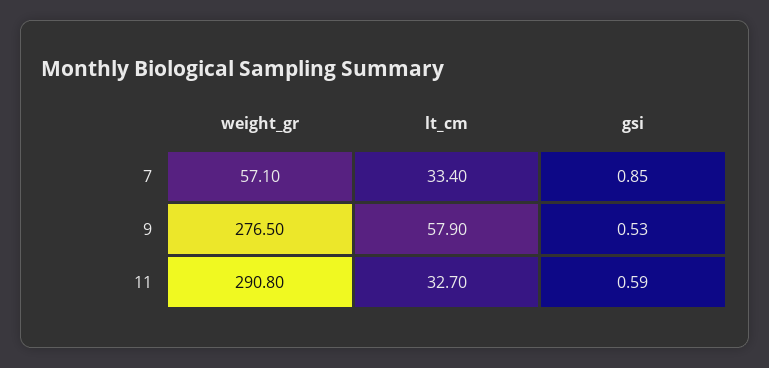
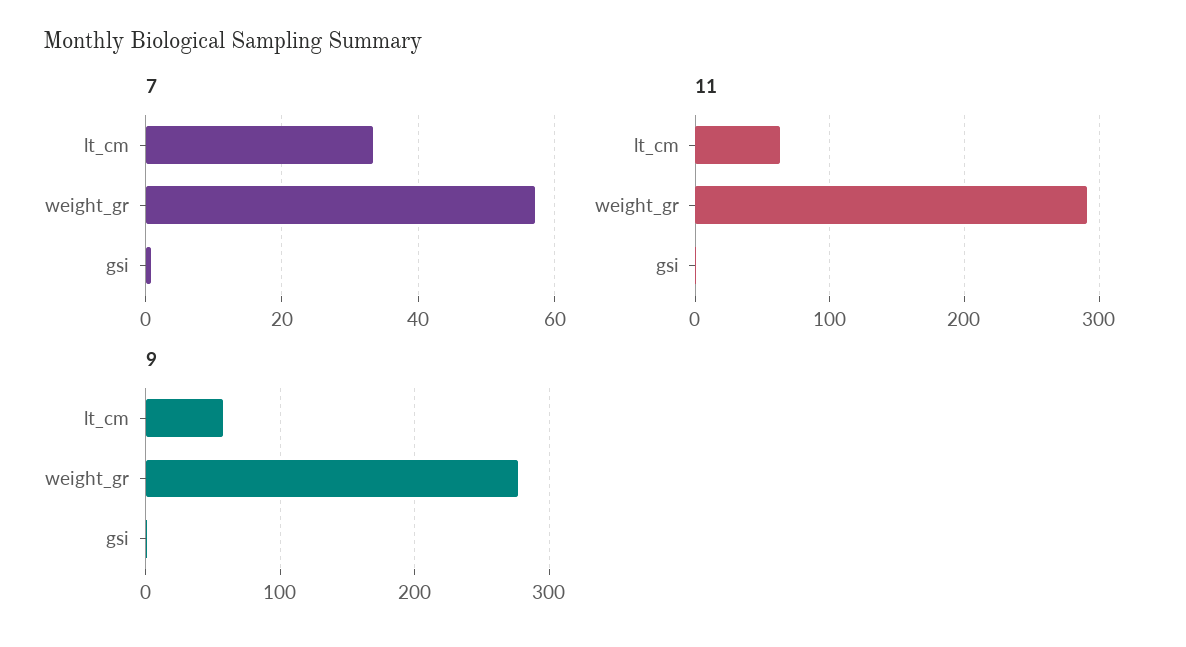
  {
    "7": {
      "weight_gr": 57.1,
      "lt_cm": 33.4,
      "gsi": 0.85
    },
    "9": {
      "weight_gr": 276.5,
      "lt_cm": 57.9,
      "gsi": 0.53
    },
    "11": {
      "weight_gr": 290.8,
-     "lt_cm": 32.7,
+     "lt_cm": 60,
      "gsi": 0.59
    }
  }

